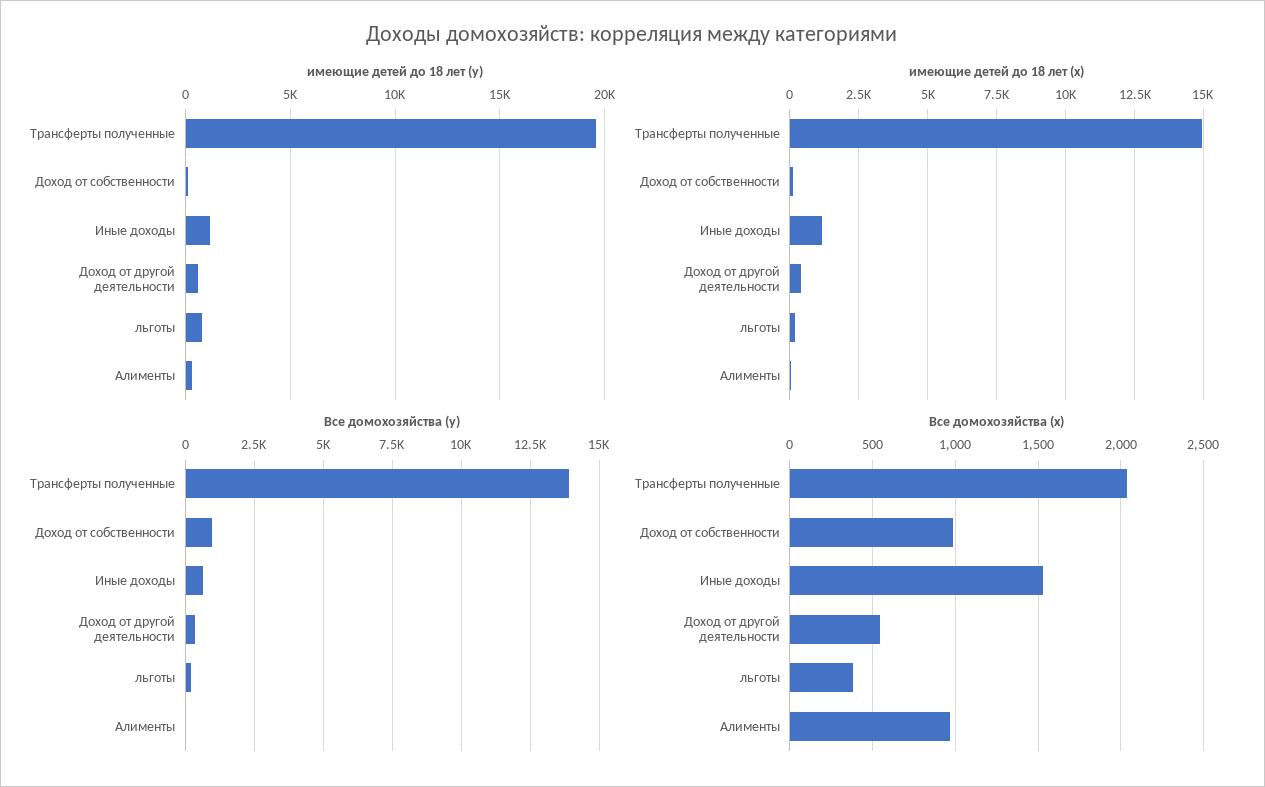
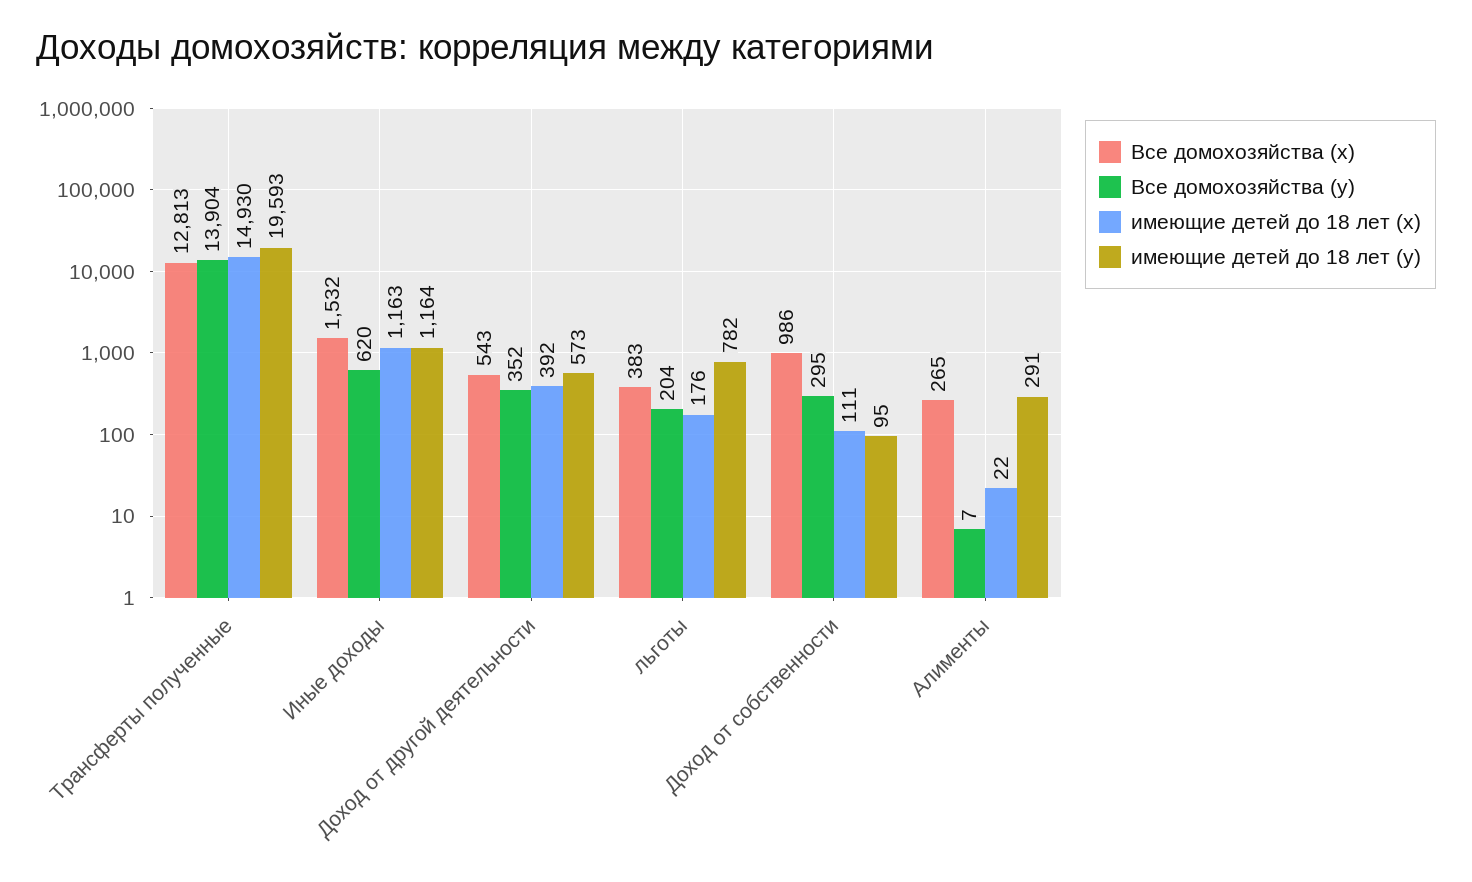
  {
    "имеющие детей до 18 лет (y)": {
      "Трансферты полученные": 19593,
      "Доход от собственности": 95,
      "Иные доходы": 1164,
      "Доход от другой деятельности": 573,
      "льготы": 782,
      "Алименты": 291
    },
    "имеющие детей до 18 лет (x)": {
      "Трансферты полученные": 14930,
      "Доход от собственности": 111,
      "Иные доходы": 1163,
      "Доход от другой деятельности": 392,
      "льготы": 176,
      "Алименты": 22
    },
    "Все домохозяйства (y)": {
      "Трансферты полученные": 13904,
-     "Доход от собственности": 1000,
+     "Доход от собственности": 295,
      "Иные доходы": 620,
      "Доход от другой деятельности": 352,
      "льготы": 204,
      "Алименты": 7
    },
    "Все домохозяйства (x)": {
-     "Трансферты полученные": 2050,
+     "Трансферты полученные": 12813,
      "Доход от собственности": 986,
      "Иные доходы": 1532,
      "Доход от другой деятельности": 543,
      "льготы": 383,
-     "Алименты": 950
+     "Алименты": 265
    }
  }

